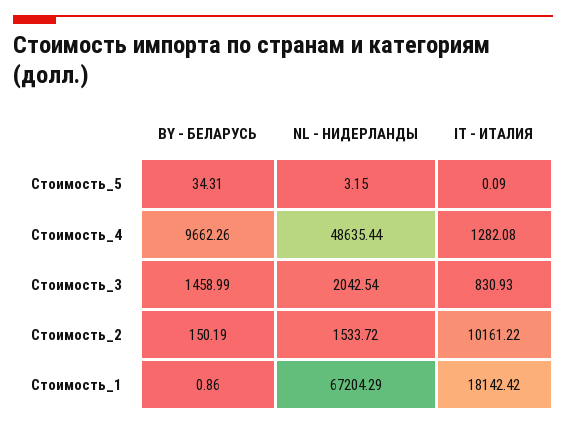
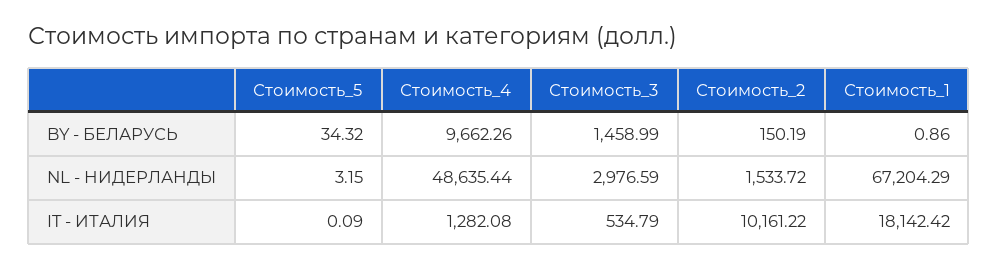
  {
    "BY - БЕЛАРУСЬ": {
-     "Стоимость_5": 34.31,
+     "Стоимость_5": 34.32,
      "Стоимость_4": 9662.26,
      "Стоимость_3": 1458.99,
      "Стоимость_2": 150.19,
      "Стоимость_1": 0.86
    },
    "NL - НИДЕРЛАНДЫ": {
      "Стоимость_5": 3.15,
      "Стоимость_4": 48635.44,
-     "Стоимость_3": 2042.54,
+     "Стоимость_3": 2976.59,
      "Стоимость_2": 1533.72,
      "Стоимость_1": 67204.29
    },
    "IT - ИТАЛИЯ": {
      "Стоимость_5": 0.09,
      "Стоимость_4": 1282.08,
-     "Стоимость_3": 830.93,
+     "Стоимость_3": 534.79,
      "Стоимость_2": 10161.22,
      "Стоимость_1": 18142.42
    }
  }

